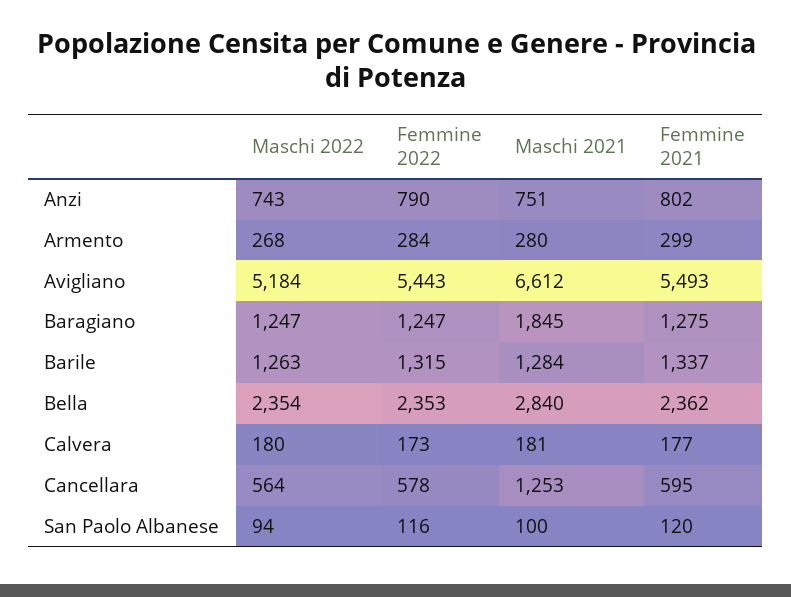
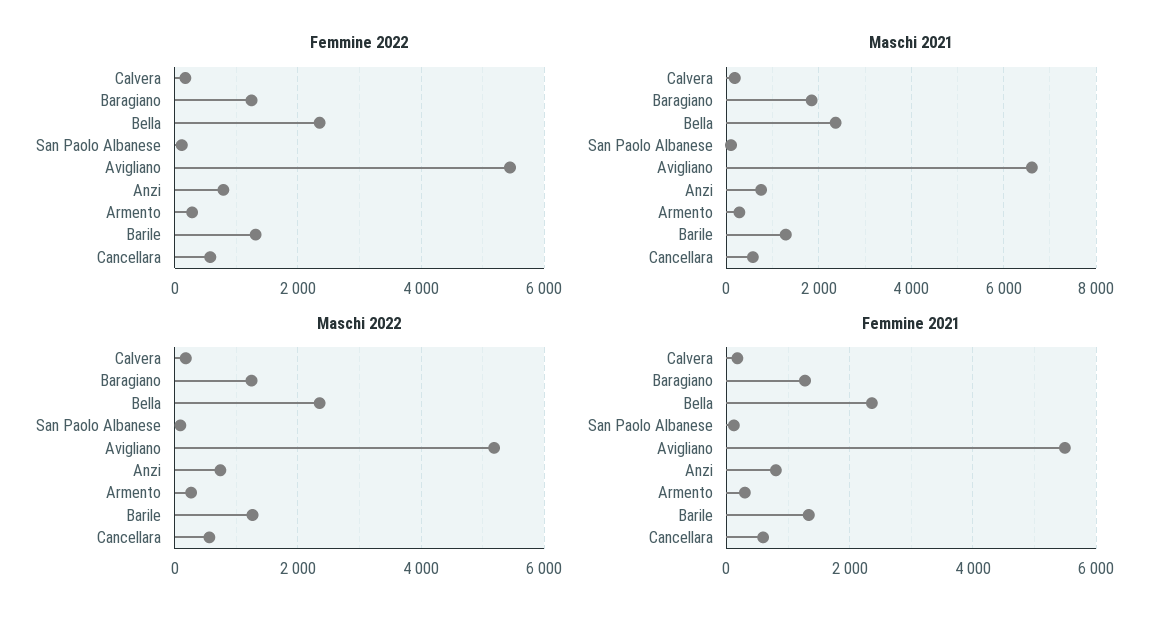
  {
    "Maschi 2022": {
      "Anzi": 743,
      "Armento": 268,
      "Avigliano": 5184,
      "Baragiano": 1247,
      "Barile": 1263,
      "Bella": 2354,
      "Calvera": 180,
      "Cancellara": 564,
      "San Paolo Albanese": 94
    },
    "Femmine 2022": {
      "Anzi": 790,
      "Armento": 284,
      "Avigliano": 5443,
      "Baragiano": 1247,
      "Barile": 1315,
      "Bella": 2353,
      "Calvera": 173,
      "Cancellara": 578,
      "San Paolo Albanese": 116
    },
    "Maschi 2021": {
      "Anzi": 751,
      "Armento": 280,
      "Avigliano": 6612,
      "Baragiano": 1845,
      "Barile": 1284,
-     "Bella": 2840,
+     "Bella": 2400,
      "Calvera": 181,
-     "Cancellara": 1253,
+     "Cancellara": 600,
      "San Paolo Albanese": 100
    },
    "Femmine 2021": {
      "Anzi": 802,
      "Armento": 299,
      "Avigliano": 5493,
      "Baragiano": 1275,
      "Barile": 1337,
      "Bella": 2362,
      "Calvera": 177,
      "Cancellara": 595,
      "San Paolo Albanese": 120
    }
  }

